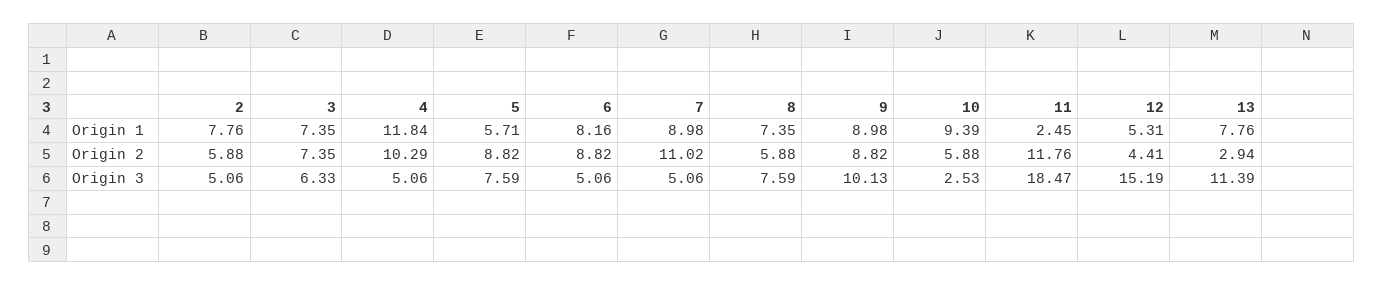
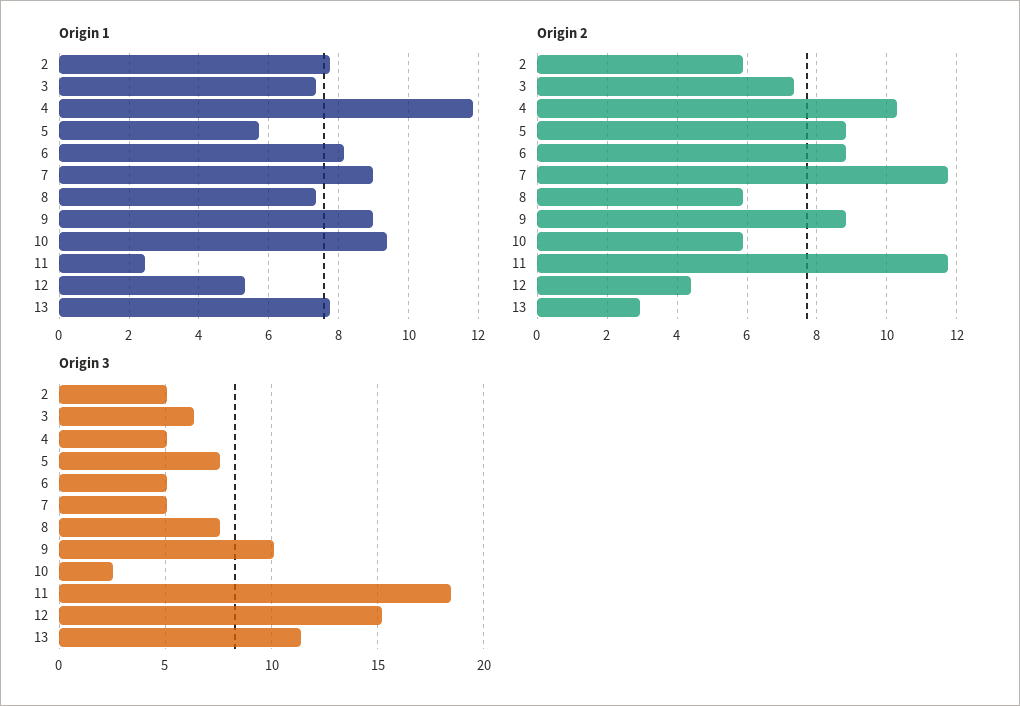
  {
    "Origin 1": {
      "2": 7.76,
      "3": 7.35,
      "4": 11.84,
      "5": 5.71,
      "6": 8.16,
      "7": 8.98,
      "8": 7.35,
      "9": 8.98,
      "10": 9.39,
      "11": 2.45,
      "12": 5.31,
      "13": 7.76
    },
    "Origin 2": {
      "2": 5.88,
      "3": 7.35,
      "4": 10.29,
      "5": 8.82,
      "6": 8.82,
-     "7": 11.02,
+     "7": 11.8,
      "8": 5.88,
      "9": 8.82,
      "10": 5.88,
      "11": 11.76,
      "12": 4.41,
      "13": 2.94
    },
    "Origin 3": {
      "2": 5.06,
      "3": 6.33,
      "4": 5.06,
      "5": 7.59,
      "6": 5.06,
      "7": 5.06,
      "8": 7.59,
      "9": 10.13,
      "10": 2.53,
      "11": 18.47,
      "12": 15.19,
      "13": 11.39
    }
  }

